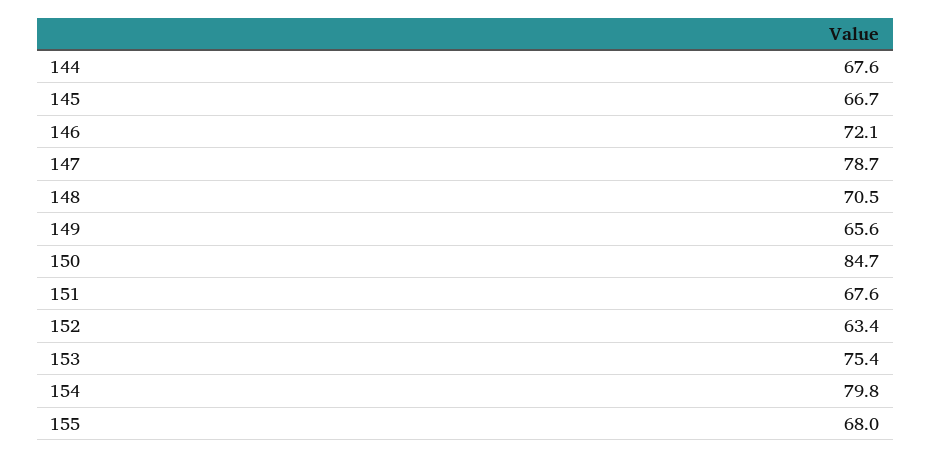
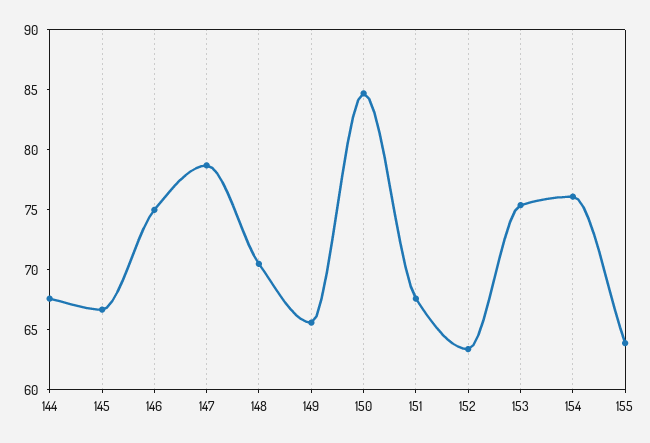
  {
    "144": 67.6,
    "145": 66.7,
-   "146": 72.1,
+   "146": 75,
    "147": 78.7,
    "148": 70.5,
    "149": 65.6,
    "150": 84.7,
    "151": 67.6,
    "152": 63.4,
    "153": 75.4,
-   "154": 79.8,
+   "154": 76,
-   "155": 68
+   "155": 64
  }

